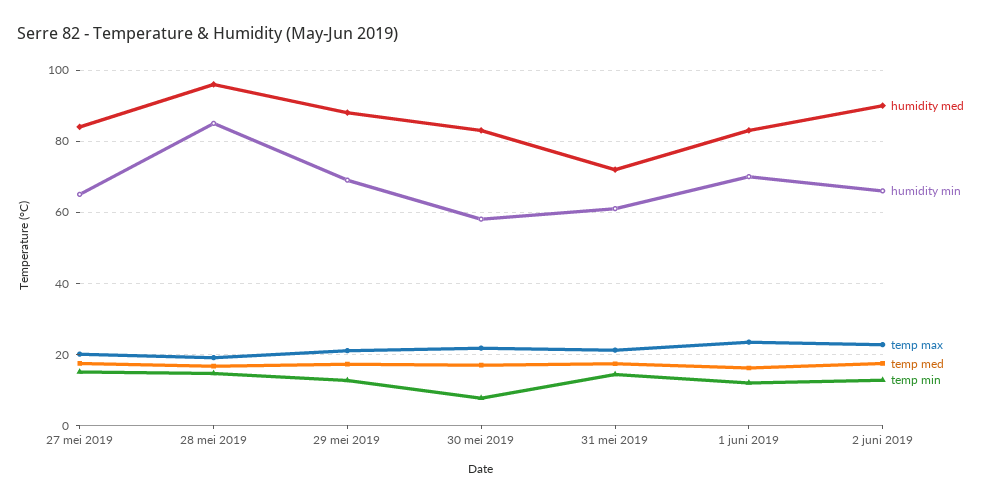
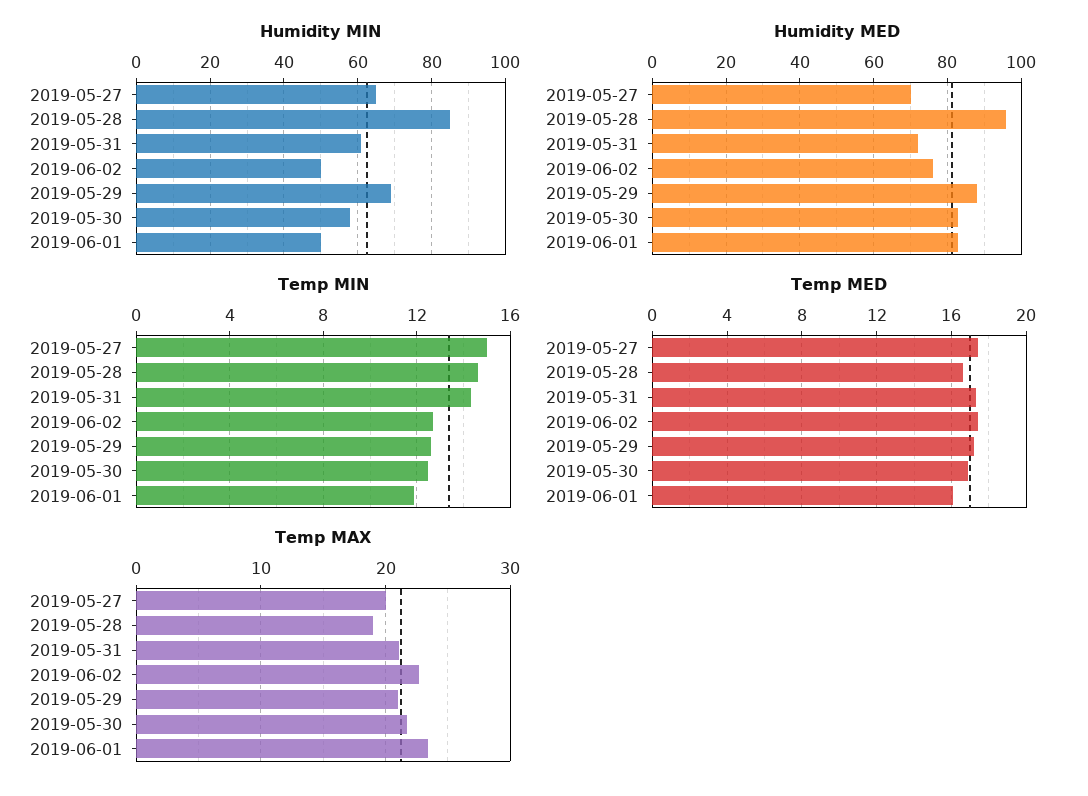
  {
    "humidity med": {
-     "27 mei 2019": 84,
+     "27 mei 2019": 70,
      "28 mei 2019": 96,
      "29 mei 2019": 88,
      "30 mei 2019": 84,
      "31 mei 2019": 72,
      "1 juni 2019": 84,
-     "2 juni 2019": 90
+     "2 juni 2019": 75
    },
    "humidity min": {
      "27 mei 2019": 66,
      "28 mei 2019": 86,
      "29 mei 2019": 70,
      "30 mei 2019": 58,
      "31 mei 2019": 62,
-     "1 juni 2019": 70,
+     "1 juni 2019": 50,
-     "2 juni 2019": 66
+     "2 juni 2019": 50
    },
    "temp max": {
      "27 mei 2019": 20,
      "28 mei 2019": 19,
      "29 mei 2019": 21,
      "30 mei 2019": 22,
      "31 mei 2019": 21,
      "1 juni 2019": 23,
      "2 juni 2019": 23
    },
    "temp med": {
      "27 mei 2019": 17.5,
      "28 mei 2019": 16.5,
      "29 mei 2019": 17,
      "30 mei 2019": 17,
      "31 mei 2019": 17.5,
      "1 juni 2019": 16,
      "2 juni 2019": 17.5
    },
    "temp min": {
      "27 mei 2019": 15,
      "28 mei 2019": 14.5,
      "29 mei 2019": 12.5,
-     "30 mei 2019": 8,
+     "30 mei 2019": 12.5,
      "31 mei 2019": 14.5,
      "1 juni 2019": 12,
      "2 juni 2019": 12.5
    }
  }

